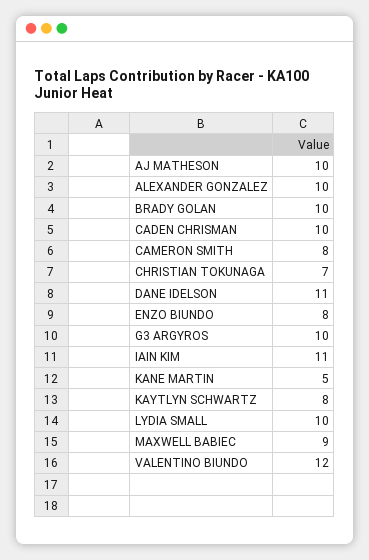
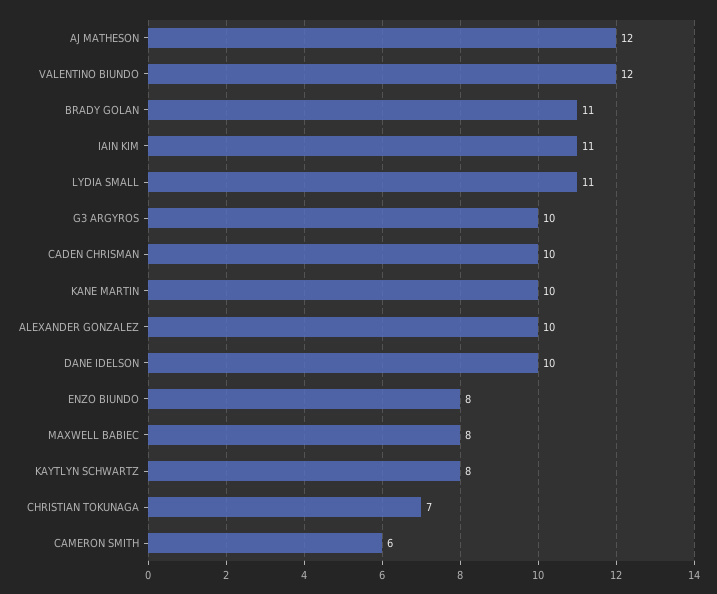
  {
-   "AJ MATHESON": 10,
+   "AJ MATHESON": 12,
    "ALEXANDER GONZALEZ": 10,
-   "BRADY GOLAN": 10,
+   "BRADY GOLAN": 11,
    "CADEN CHRISMAN": 10,
-   "CAMERON SMITH": 8,
+   "CAMERON SMITH": 6,
    "CHRISTIAN TOKUNAGA": 7,
-   "DANE IDELSON": 11,
+   "DANE IDELSON": 10,
    "ENZO BIUNDO": 8,
    "G3 ARGYROS": 10,
    "IAIN KIM": 11,
-   "KANE MARTIN": 5,
+   "KANE MARTIN": 10,
    "KAYTLYN SCHWARTZ": 8,
-   "LYDIA SMALL": 10,
+   "LYDIA SMALL": 11,
-   "MAXWELL BABIEC": 9,
+   "MAXWELL BABIEC": 8,
    "VALENTINO BIUNDO": 12
  }

